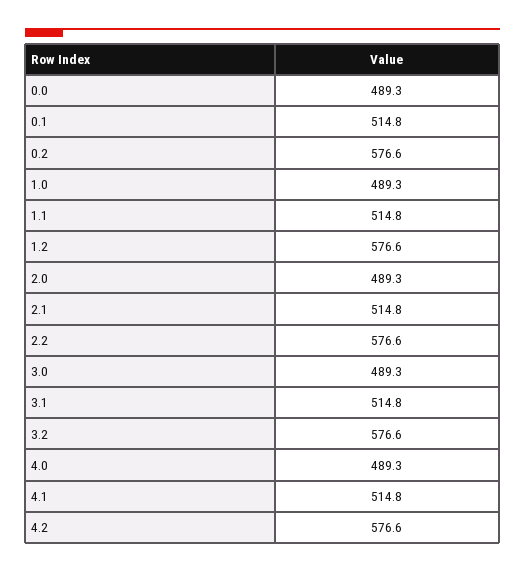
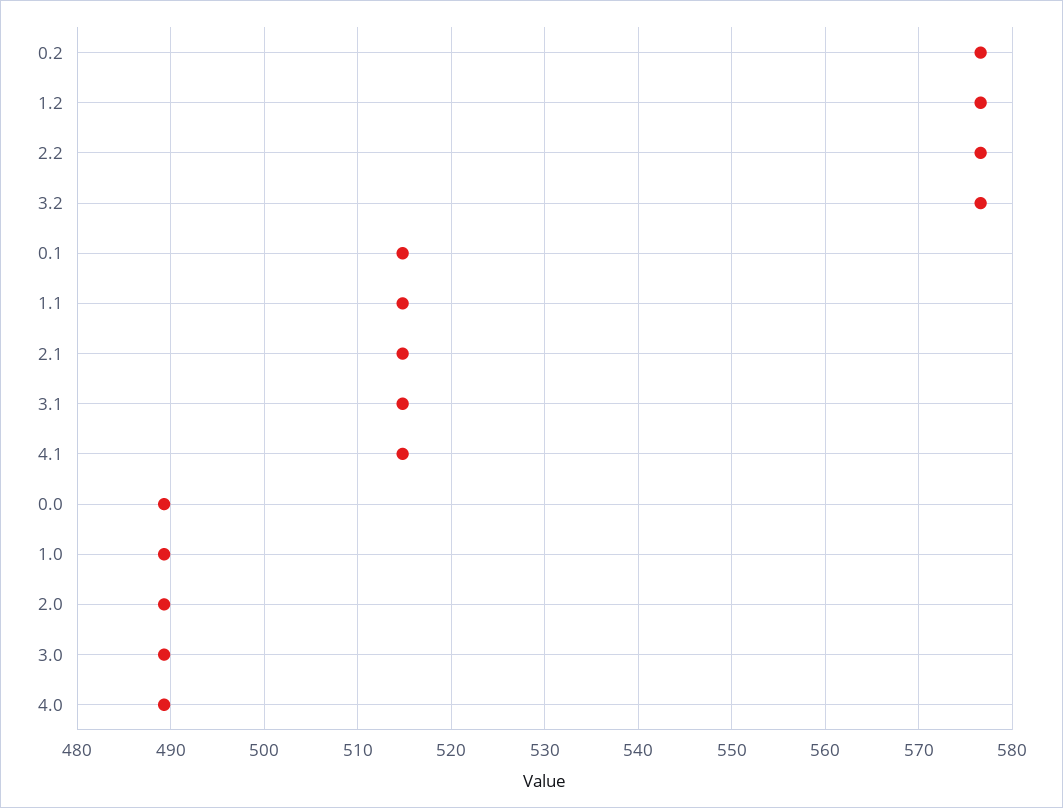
  {
    "0.0": 489.3,
    "0.1": 514.8,
    "0.2": 576.6,
    "1.0": 489.3,
    "1.1": 514.8,
    "1.2": 576.6,
    "2.0": 489.3,
    "2.1": 514.8,
    "2.2": 576.6,
    "3.0": 489.3,
    "3.1": 514.8,
    "3.2": 576.6,
    "4.0": 489.3,
-   "4.1": 514.8,
+   "4.1": 514.8
-   "4.2": 576.6
  }

